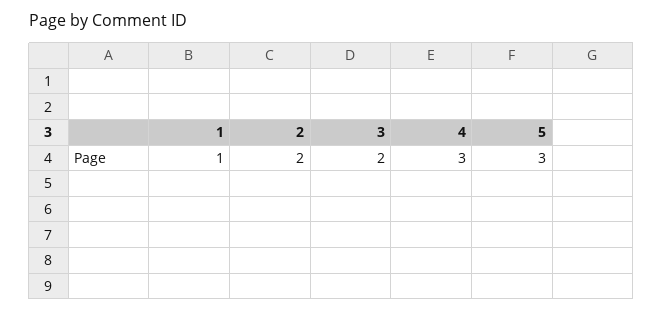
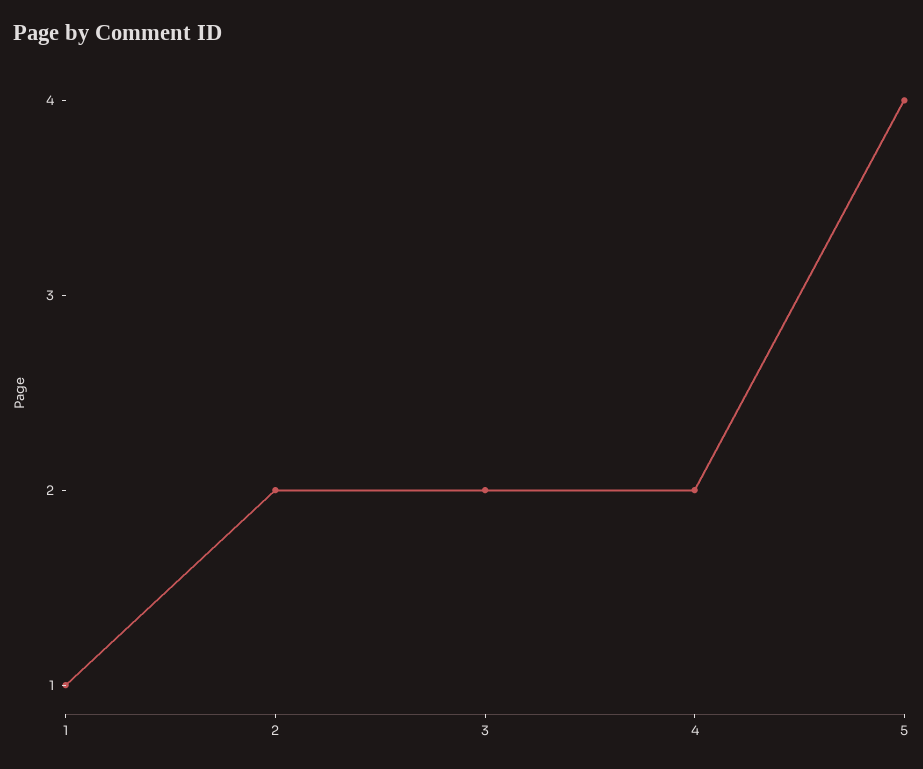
  {
    "1": 1,
    "2": 2,
    "3": 2,
-   "4": 3,
+   "4": 2,
-   "5": 3
+   "5": 4
  }

